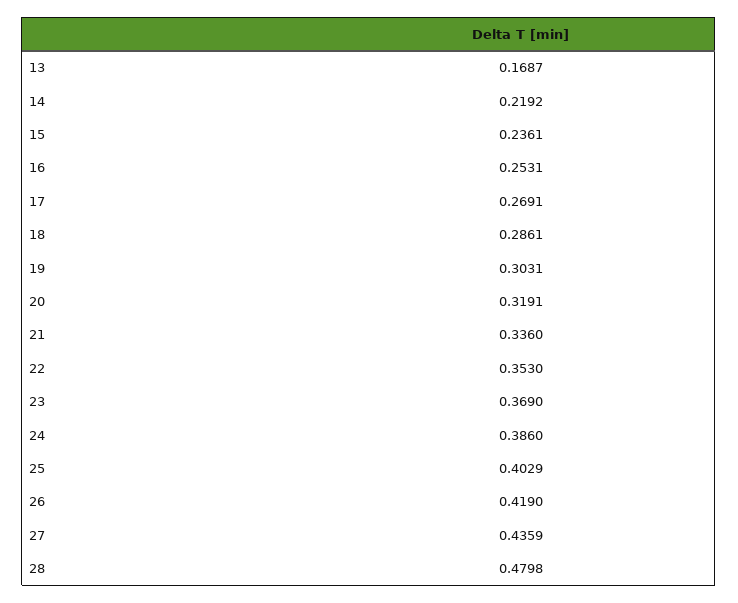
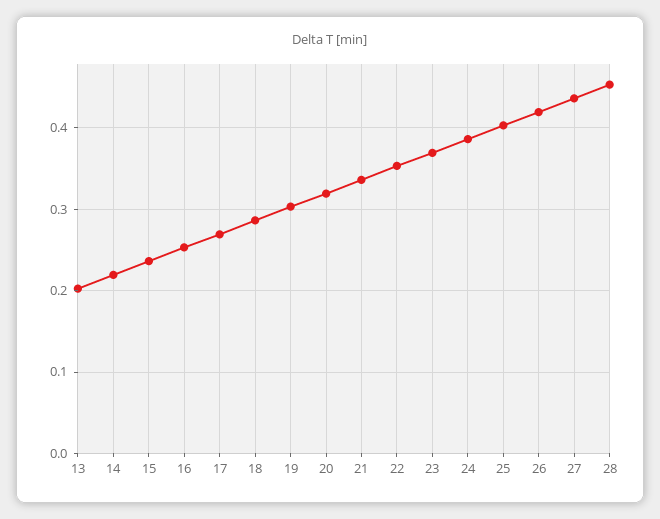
  {
-   "13": 0.1687,
+   "13": 0.2,
    "14": 0.2192,
    "15": 0.2361,
    "16": 0.2531,
    "17": 0.2691,
    "18": 0.2861,
    "19": 0.3031,
    "20": 0.3191,
    "21": 0.336,
    "22": 0.353,
    "23": 0.369,
    "24": 0.386,
    "25": 0.4029,
    "26": 0.419,
    "27": 0.4359,
-   "28": 0.4798
+   "28": 0.45
  }

